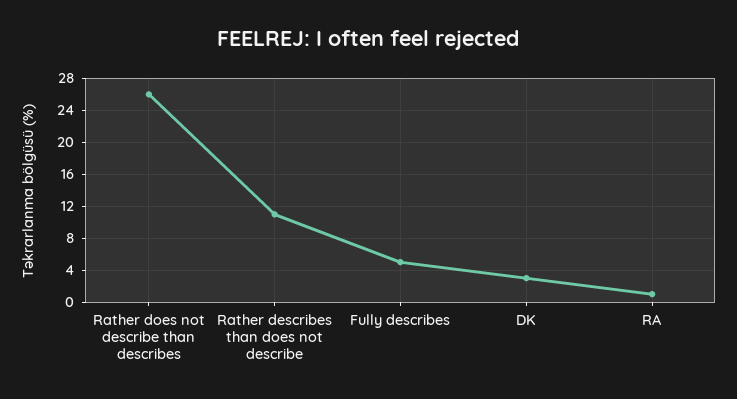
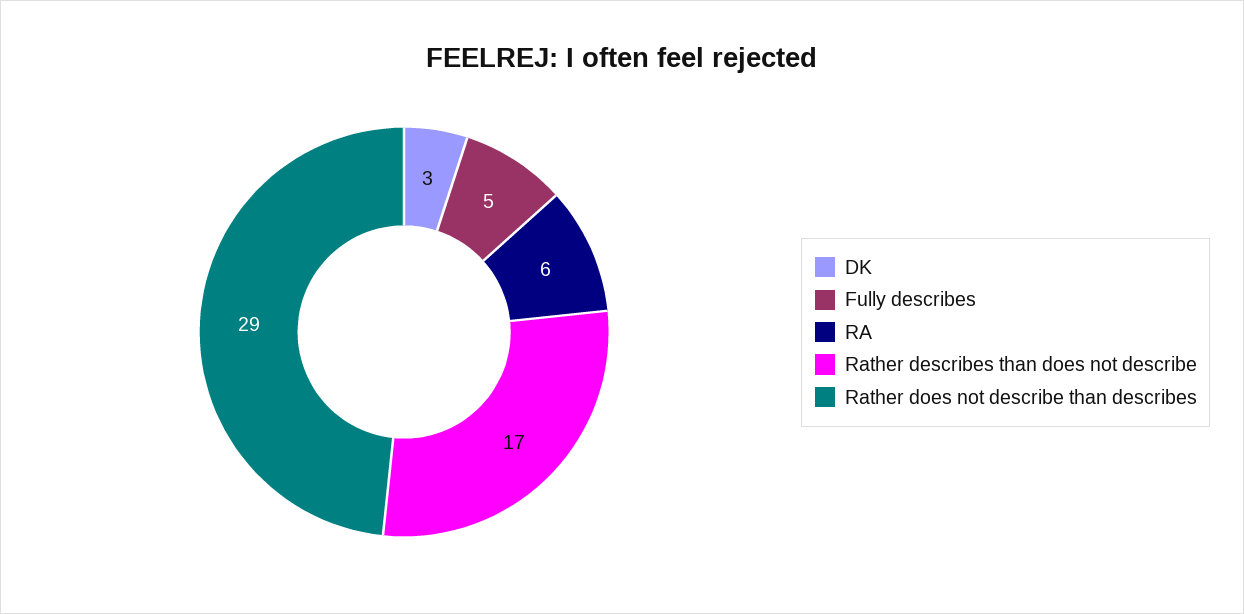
  {
-   "Rather does not describe than describes": 26,
+   "Rather does not describe than describes": 29,
-   "Rather describes than does not describe": 11,
+   "Rather describes than does not describe": 17,
    "Fully describes": 5,
    "DK": 3,
-   "RA": 1
+   "RA": 6
  }

